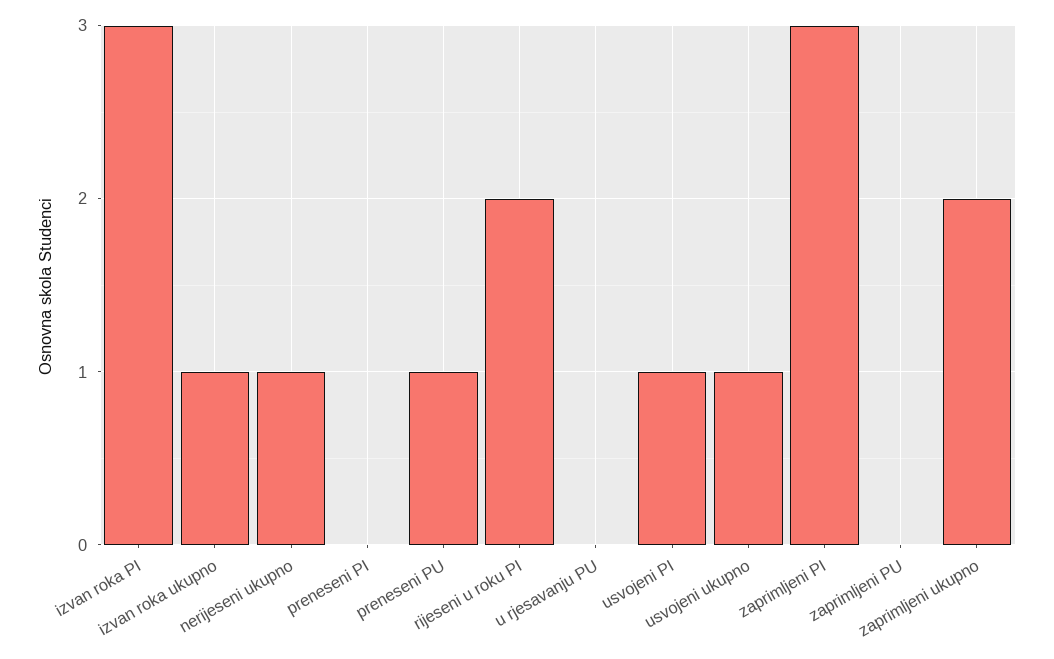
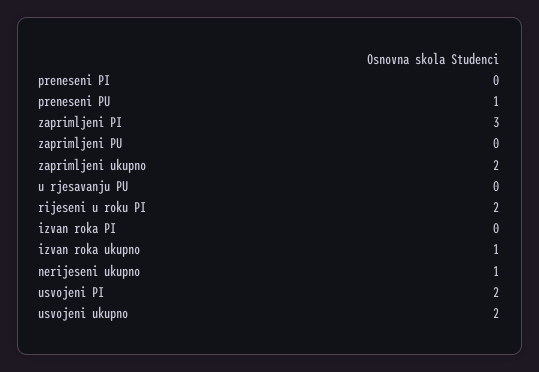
  {
-   "izvan roka PI": 3,
+   "izvan roka PI": 0,
    "izvan roka ukupno": 1,
    "nerijeseni ukupno": 1,
    "preneseni PI": 0,
    "preneseni PU": 1,
    "rijeseni u roku PI": 2,
    "u rjesavanju PU": 0,
-   "usvojeni PI": 1,
+   "usvojeni PI": 2,
-   "usvojeni ukupno": 1,
+   "usvojeni ukupno": 2,
    "zaprimljeni PI": 3,
    "zaprimljeni PU": 0,
    "zaprimljeni ukupno": 2
  }

